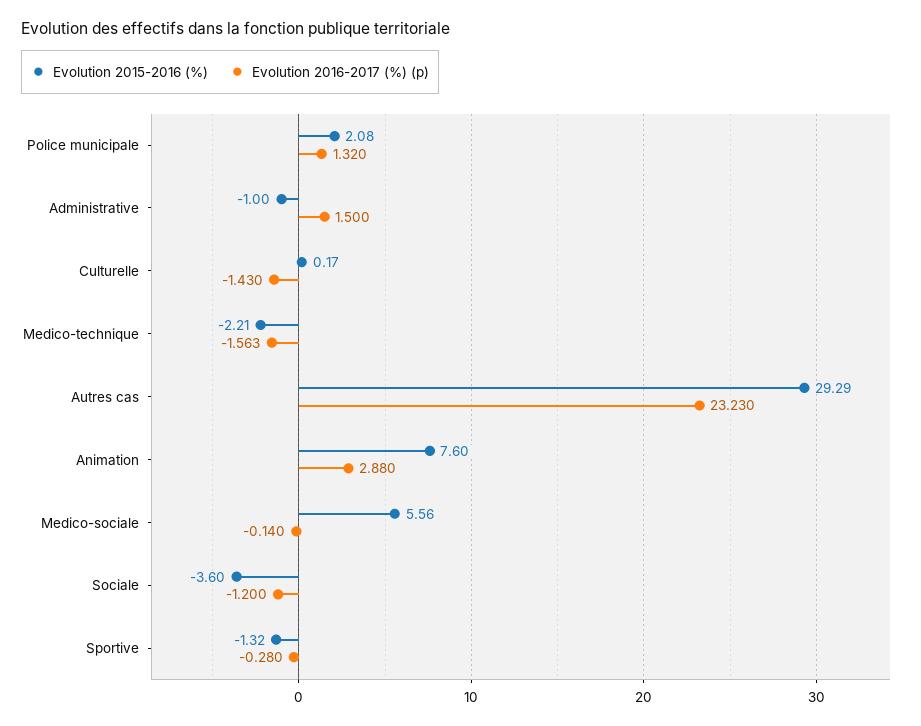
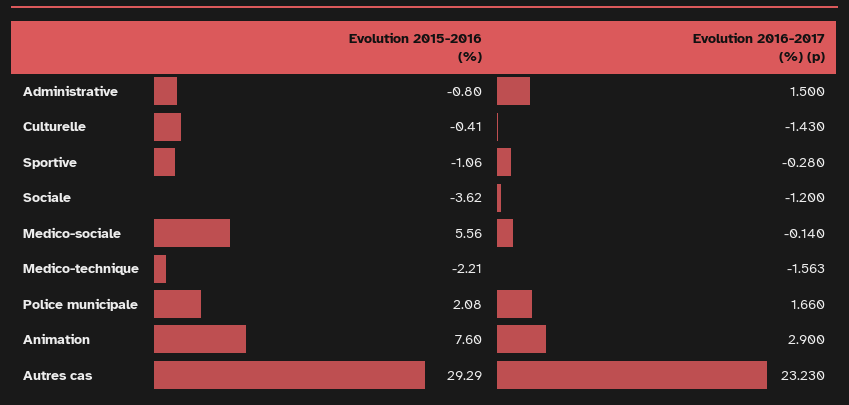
  {
    "Evolution 2015-2016 (%)": {
      "Police municipale": 2.08,
-     "Administrative": -1,
+     "Administrative": -0.8,
-     "Culturelle": 0.17,
+     "Culturelle": -0.41,
      "Medico-technique": -2.21,
      "Autres cas": 29.29,
      "Animation": 7.6,
      "Medico-sociale": 5.56,
-     "Sociale": -3.6,
+     "Sociale": -3.62,
-     "Sportive": -1.32
+     "Sportive": -1.06
    },
    "Evolution 2016-2017 (%) (p)": {
-     "Police municipale": 1.32,
+     "Police municipale": 1.66,
      "Administrative": 1.5,
      "Culturelle": -1.43,
      "Medico-technique": -1.563,
      "Autres cas": 23.23,
-     "Animation": 2.88,
+     "Animation": 2.9,
      "Medico-sociale": -0.14,
      "Sociale": -1.2,
      "Sportive": -0.28
    }
  }

